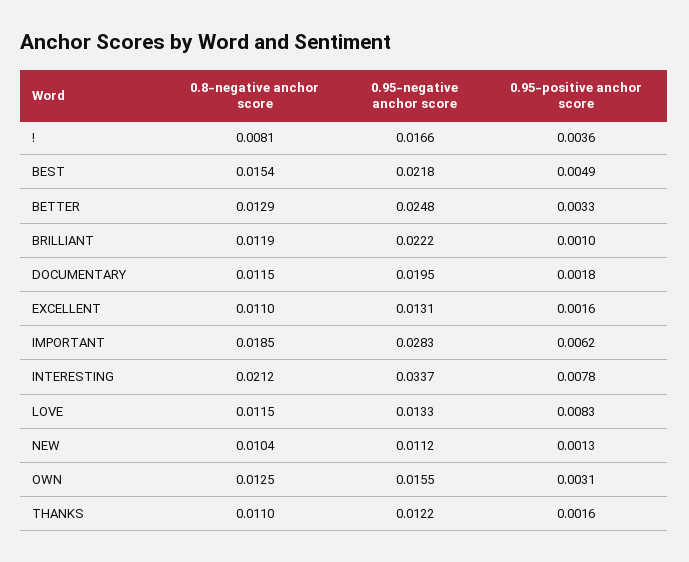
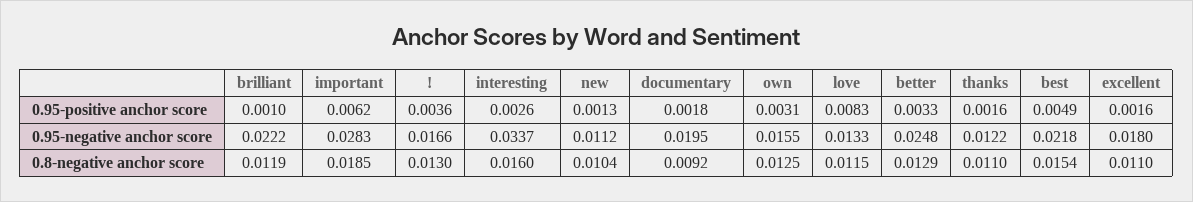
  {
    "0.8-negative anchor score": {
-     "!": 0.0081,
+     "!": 0.013,
      "BEST": 0.0154,
      "BETTER": 0.0129,
      "BRILLIANT": 0.0119,
-     "DOCUMENTARY": 0.0115,
+     "DOCUMENTARY": 0.0092,
      "EXCELLENT": 0.011,
      "IMPORTANT": 0.0185,
-     "INTERESTING": 0.0212,
+     "INTERESTING": 0.016,
      "LOVE": 0.0115,
      "NEW": 0.0104,
      "OWN": 0.0125,
      "THANKS": 0.011
    },
    "0.95-negative anchor score": {
      "!": 0.0166,
      "BEST": 0.0218,
      "BETTER": 0.0248,
      "BRILLIANT": 0.0222,
      "DOCUMENTARY": 0.0195,
-     "EXCELLENT": 0.0131,
+     "EXCELLENT": 0.018,
      "IMPORTANT": 0.0283,
      "INTERESTING": 0.0337,
      "LOVE": 0.0133,
      "NEW": 0.0112,
      "OWN": 0.0155,
      "THANKS": 0.0122
    },
    "0.95-positive anchor score": {
      "!": 0.0036,
      "BEST": 0.0049,
      "BETTER": 0.0033,
      "BRILLIANT": 0.001,
      "DOCUMENTARY": 0.0018,
      "EXCELLENT": 0.0016,
      "IMPORTANT": 0.0062,
-     "INTERESTING": 0.0078,
+     "INTERESTING": 0.0026,
      "LOVE": 0.0083,
      "NEW": 0.0013,
      "OWN": 0.0031,
      "THANKS": 0.0016
    }
  }

